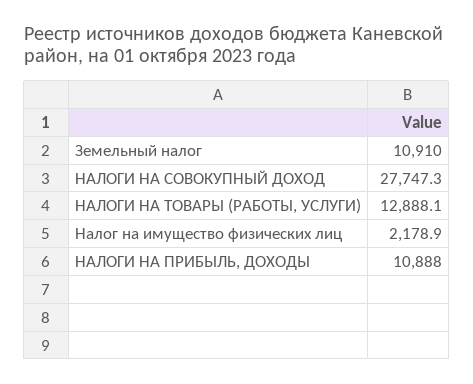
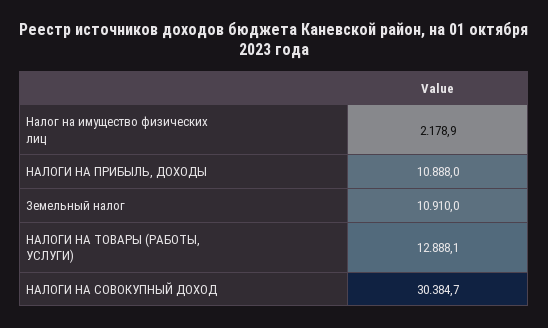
  {
    "Земельный налог": 10910,
-   "НАЛОГИ НА СОВОКУПНЫЙ ДОХОД": 27747.3,
+   "НАЛОГИ НА СОВОКУПНЫЙ ДОХОД": 30384.7,
    "НАЛОГИ НА ТОВАРЫ (РАБОТЫ, УСЛУГИ)": 12888.1,
    "Налог на имущество физических лиц": 2178.9,
    "НАЛОГИ НА ПРИБЫЛЬ, ДОХОДЫ": 10888
  }

